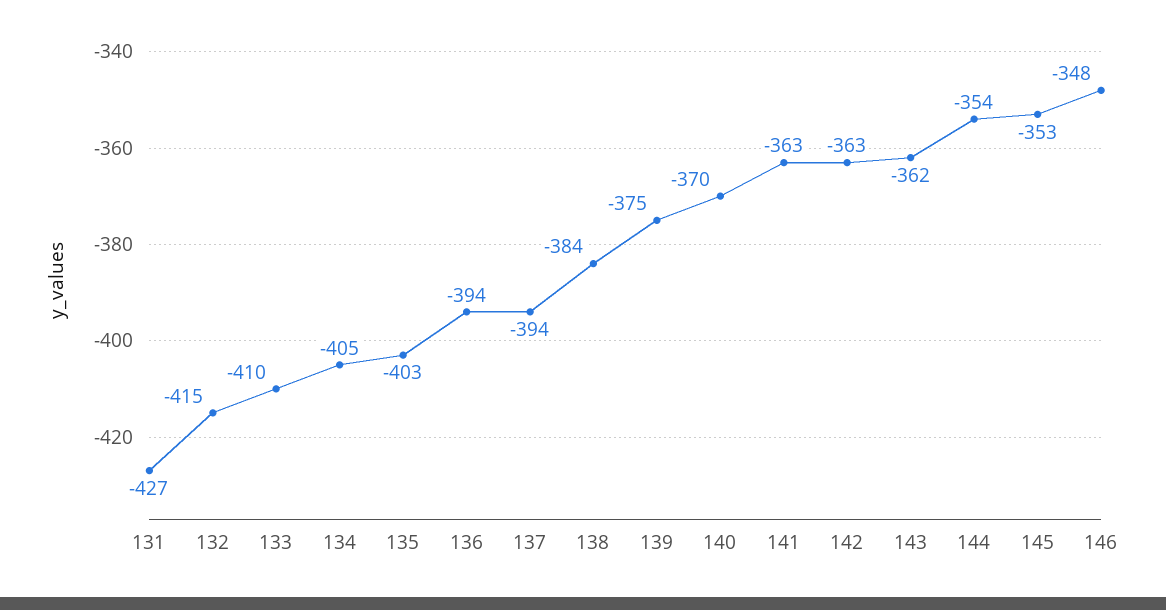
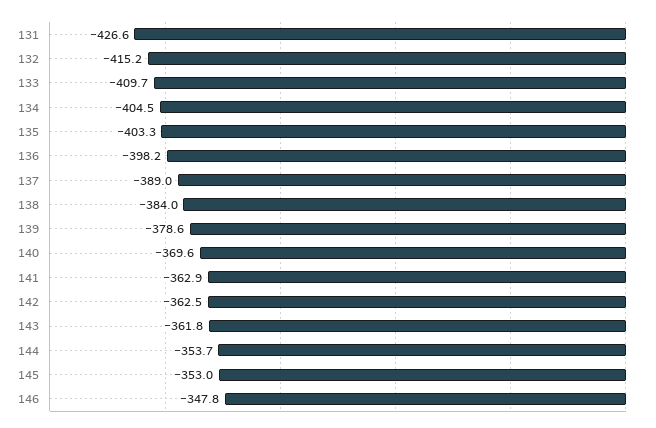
  {
    "131": -426.6,
    "132": -415.2,
    "133": -409.7,
    "134": -404.5,
    "135": -403.3,
-   "136": -394,
+   "136": -398.2,
-   "137": -394,
+   "137": -389,
    "138": -384,
-   "139": -375,
+   "139": -378.6,
    "140": -369.6,
    "141": -362.9,
    "142": -362.5,
    "143": -361.8,
    "144": -353.7,
    "145": -353,
    "146": -347.8
  }

